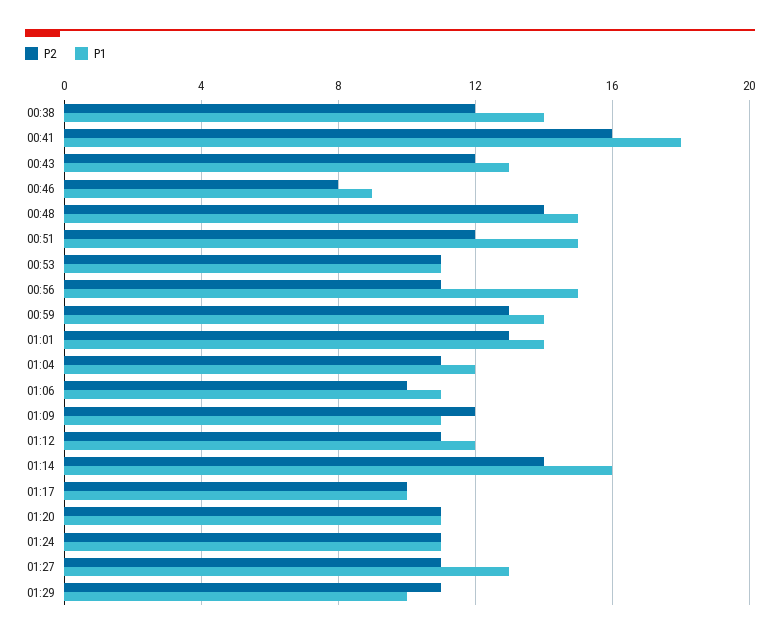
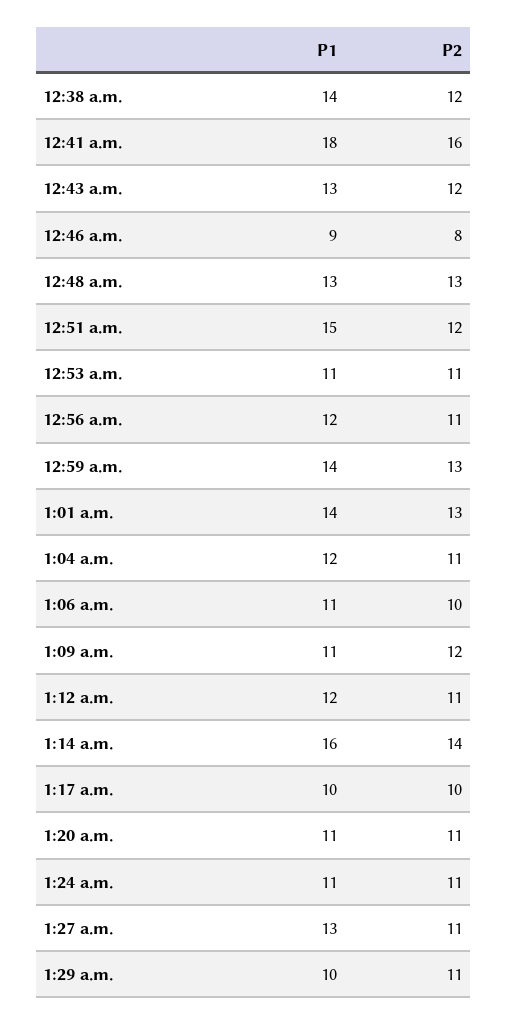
  {
    "P2": {
      "00:38": 12,
      "00:41": 16,
      "00:43": 12,
      "00:46": 8,
-     "00:48": 14,
+     "00:48": 13,
      "00:51": 12,
      "00:53": 11,
      "00:56": 11,
      "00:59": 13,
      "01:01": 13,
      "01:04": 11,
      "01:06": 10,
      "01:09": 12,
      "01:12": 11,
      "01:14": 14,
      "01:17": 10,
      "01:20": 11,
      "01:24": 11,
      "01:27": 11,
      "01:29": 11
    },
    "P1": {
      "00:38": 14,
      "00:41": 18,
      "00:43": 13,
      "00:46": 9,
-     "00:48": 15,
+     "00:48": 13,
      "00:51": 15,
      "00:53": 11,
-     "00:56": 15,
+     "00:56": 12,
      "00:59": 14,
      "01:01": 14,
      "01:04": 12,
      "01:06": 11,
      "01:09": 11,
      "01:12": 12,
      "01:14": 16,
      "01:17": 10,
      "01:20": 11,
      "01:24": 11,
      "01:27": 13,
      "01:29": 10
    }
  }

